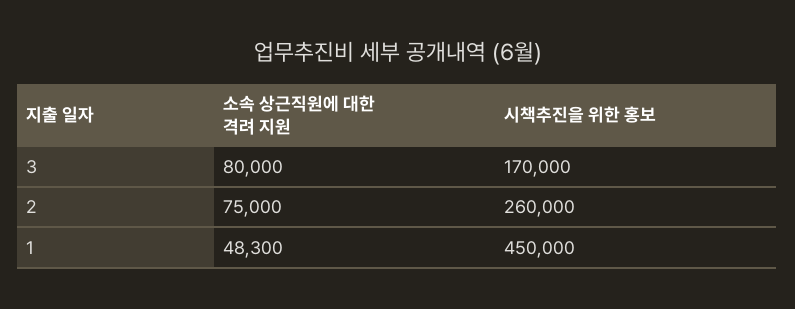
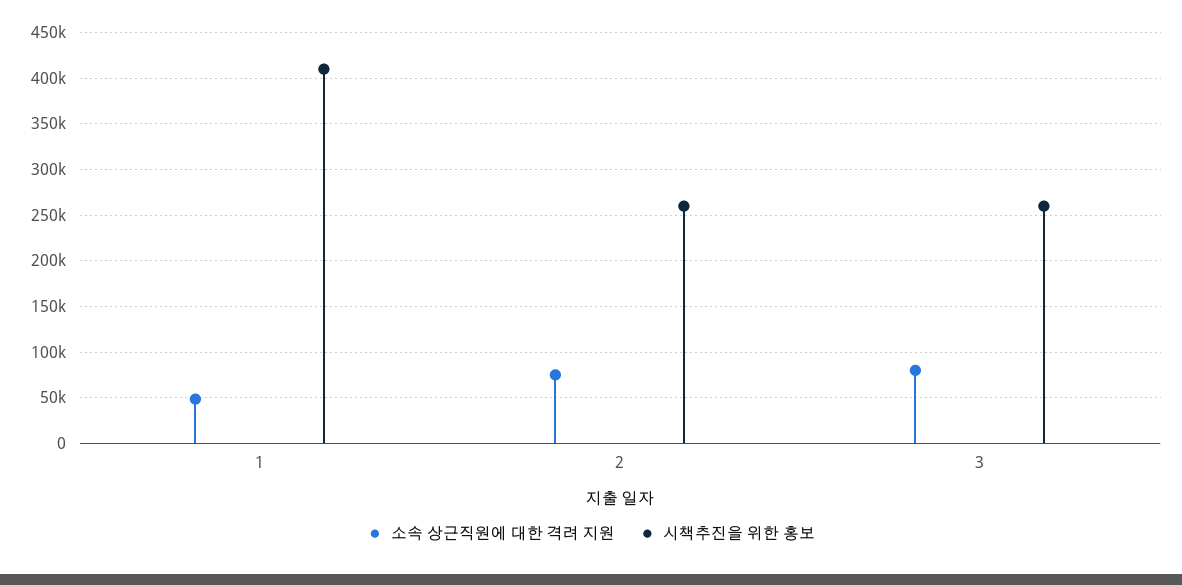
  {
    "소속 상근직원에 대한 격려 지원": {
      "3": 80000,
      "2": 75000,
      "1": 48300
    },
    "시책추진을 위한 홍보": {
-     "3": 170000,
+     "3": 260000,
      "2": 260000,
-     "1": 450000
+     "1": 410000
    }
  }

